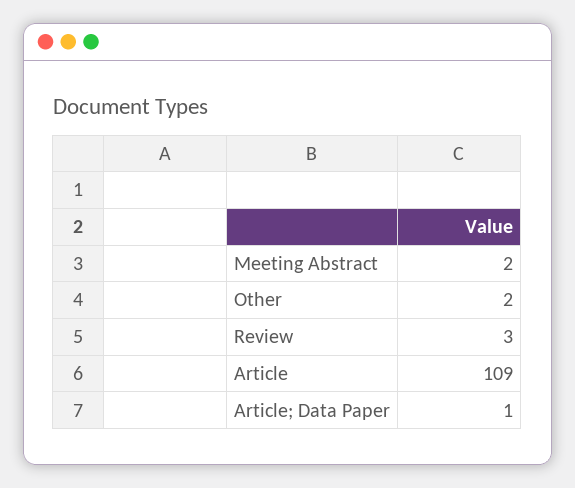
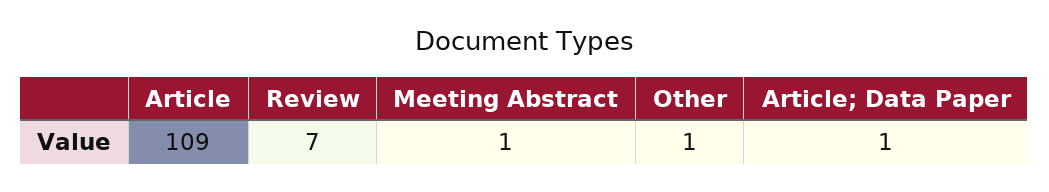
  {
-   "Meeting Abstract": 2,
+   "Meeting Abstract": 1,
-   "Other": 2,
+   "Other": 1,
-   "Review": 3,
+   "Review": 7,
    "Article": 109,
    "Article; Data Paper": 1
  }

